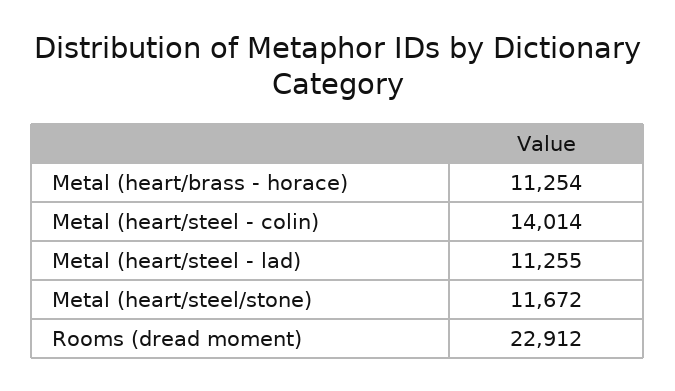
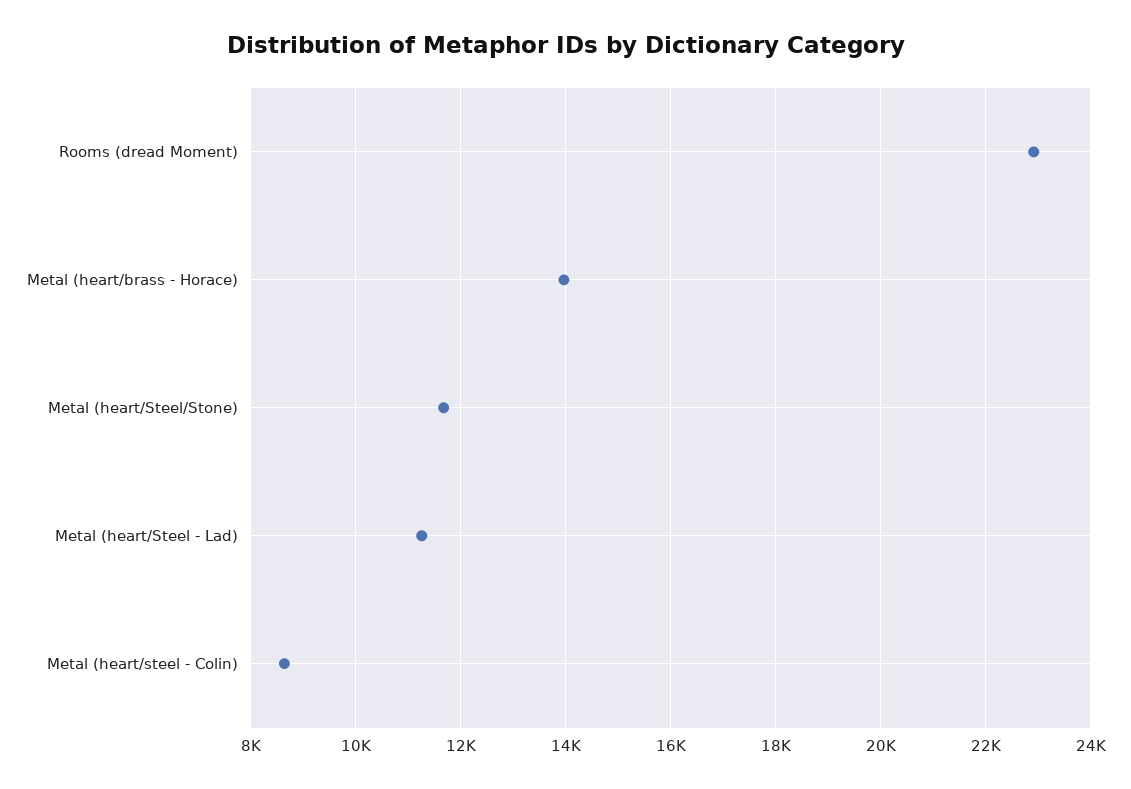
  {
-   "Metal (heart/brass - horace)": 11254,
+   "Metal (heart/brass - horace)": 14000,
-   "Metal (heart/steel - colin)": 14014,
+   "Metal (heart/steel - colin)": 8600,
    "Metal (heart/steel - lad)": 11255,
    "Metal (heart/steel/stone)": 11672,
    "Rooms (dread moment)": 22912
  }

